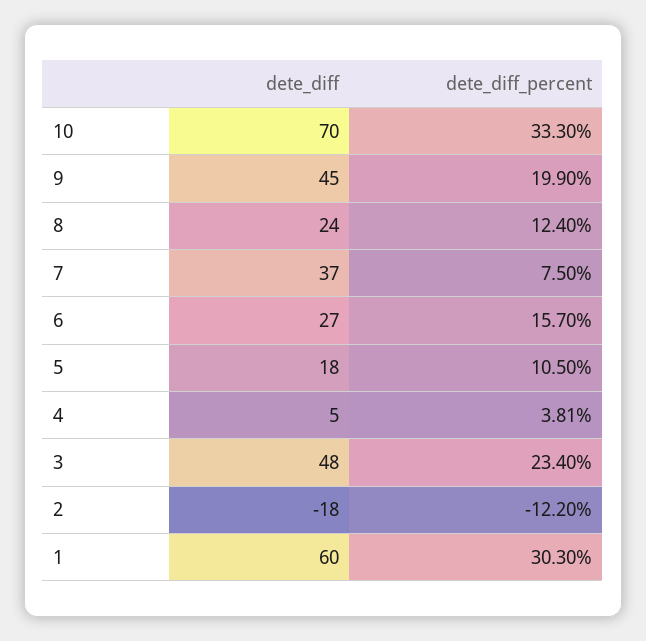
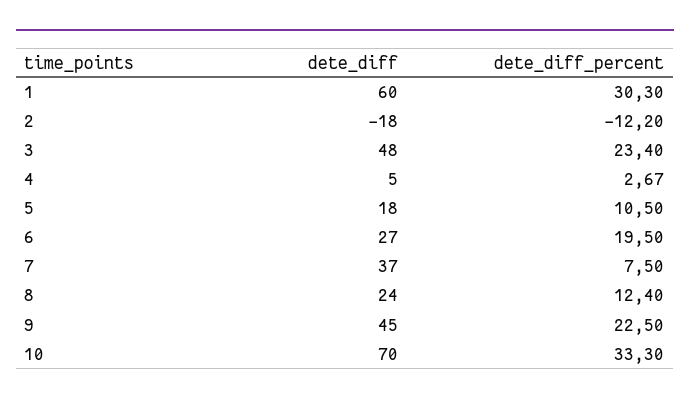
  {
    "dete_diff": {
      "10": 70,
      "9": 45,
      "8": 24,
      "7": 37,
      "6": 27,
      "5": 18,
      "4": 5,
      "3": 48,
      "2": -18,
      "1": 60
    },
    "dete_diff_percent": {
      "10": 33.3,
-     "9": 19.9,
+     "9": 22.5,
      "8": 12.4,
      "7": 7.5,
-     "6": 15.7,
+     "6": 19.5,
      "5": 10.5,
-     "4": 3.81,
+     "4": 2.67,
      "3": 23.4,
      "2": -12.2,
      "1": 30.3
    }
  }

